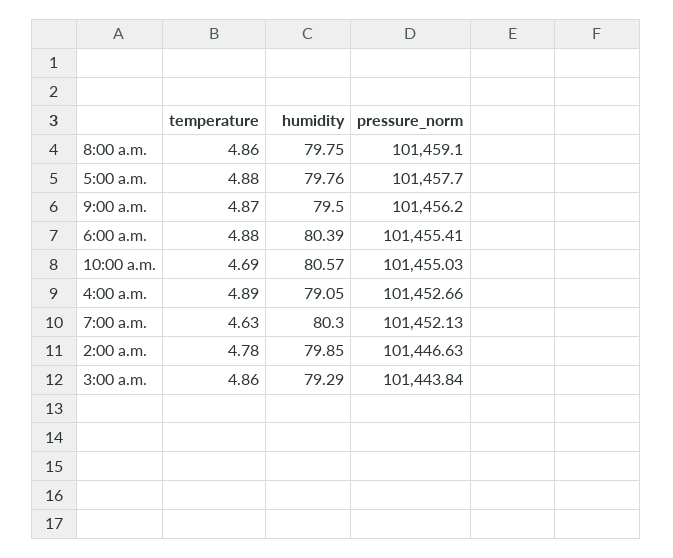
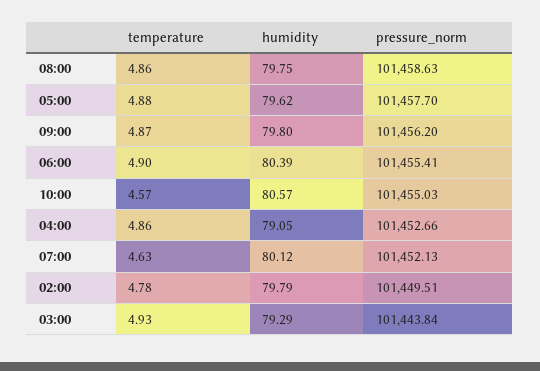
  {
    "temperature": {
      "8:00 a.m.": 4.86,
      "5:00 a.m.": 4.88,
      "9:00 a.m.": 4.87,
-     "6:00 a.m.": 4.88,
+     "6:00 a.m.": 4.9,
-     "10:00 a.m.": 4.69,
+     "10:00 a.m.": 4.57,
-     "4:00 a.m.": 4.89,
+     "4:00 a.m.": 4.86,
      "7:00 a.m.": 4.63,
      "2:00 a.m.": 4.78,
-     "3:00 a.m.": 4.86
+     "3:00 a.m.": 4.93
    },
    "humidity": {
      "8:00 a.m.": 79.75,
-     "5:00 a.m.": 79.76,
+     "5:00 a.m.": 79.62,
-     "9:00 a.m.": 79.5,
+     "9:00 a.m.": 79.8,
      "6:00 a.m.": 80.39,
      "10:00 a.m.": 80.57,
      "4:00 a.m.": 79.05,
-     "7:00 a.m.": 80.3,
+     "7:00 a.m.": 80.12,
-     "2:00 a.m.": 79.85,
+     "2:00 a.m.": 79.79,
      "3:00 a.m.": 79.29
    },
    "pressure_norm": {
-     "8:00 a.m.": 101459.1,
+     "8:00 a.m.": 101458.63,
      "5:00 a.m.": 101457.7,
      "9:00 a.m.": 101456.2,
      "6:00 a.m.": 101455.41,
      "10:00 a.m.": 101455.03,
      "4:00 a.m.": 101452.66,
      "7:00 a.m.": 101452.13,
-     "2:00 a.m.": 101446.63,
+     "2:00 a.m.": 101449.51,
      "3:00 a.m.": 101443.84
    }
  }

